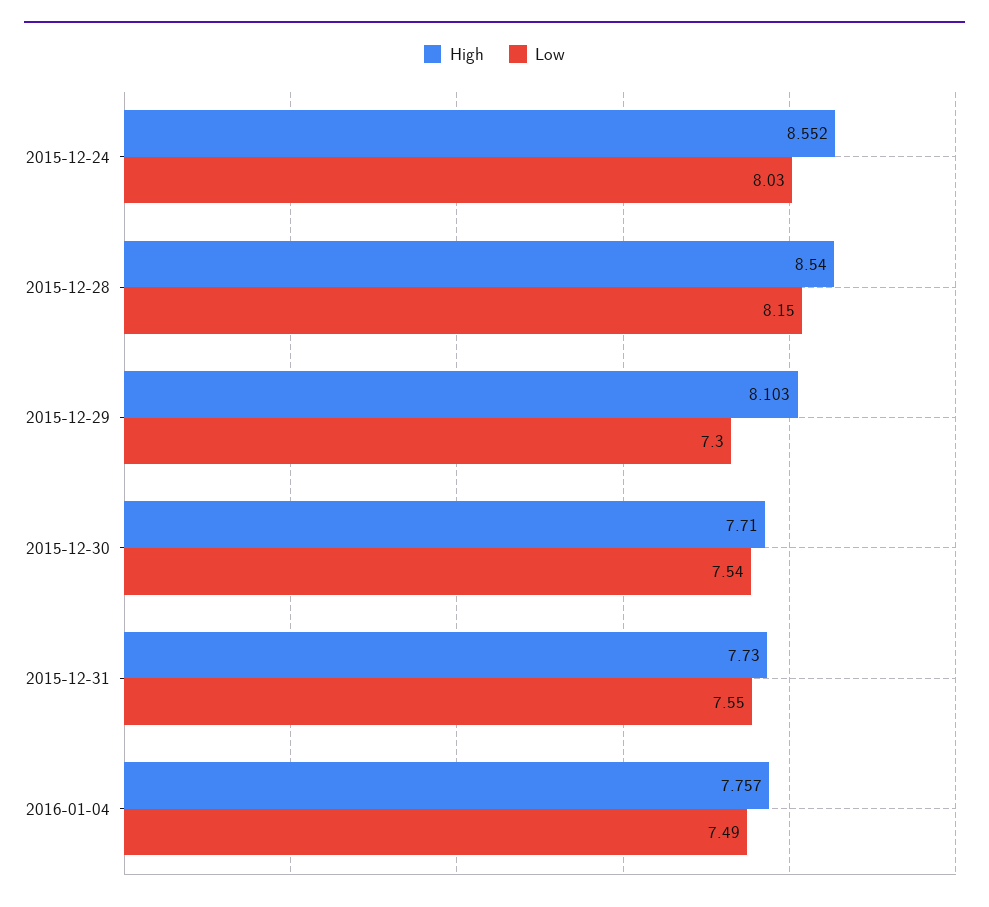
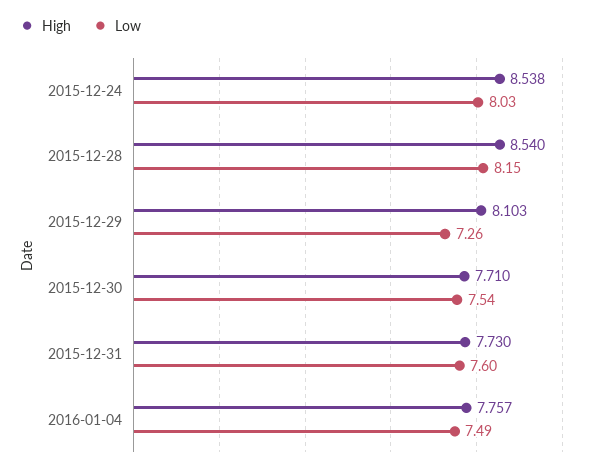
  {
    "High": {
-     "2015-12-24": 8.552,
+     "2015-12-24": 8.538,
      "2015-12-28": 8.54,
      "2015-12-29": 8.103,
      "2015-12-30": 7.71,
      "2015-12-31": 7.73,
      "2016-01-04": 7.757
    },
    "Low": {
      "2015-12-24": 8.03,
      "2015-12-28": 8.15,
-     "2015-12-29": 7.3,
+     "2015-12-29": 7.26,
      "2015-12-30": 7.54,
-     "2015-12-31": 7.55,
+     "2015-12-31": 7.6,
      "2016-01-04": 7.49
    }
  }

